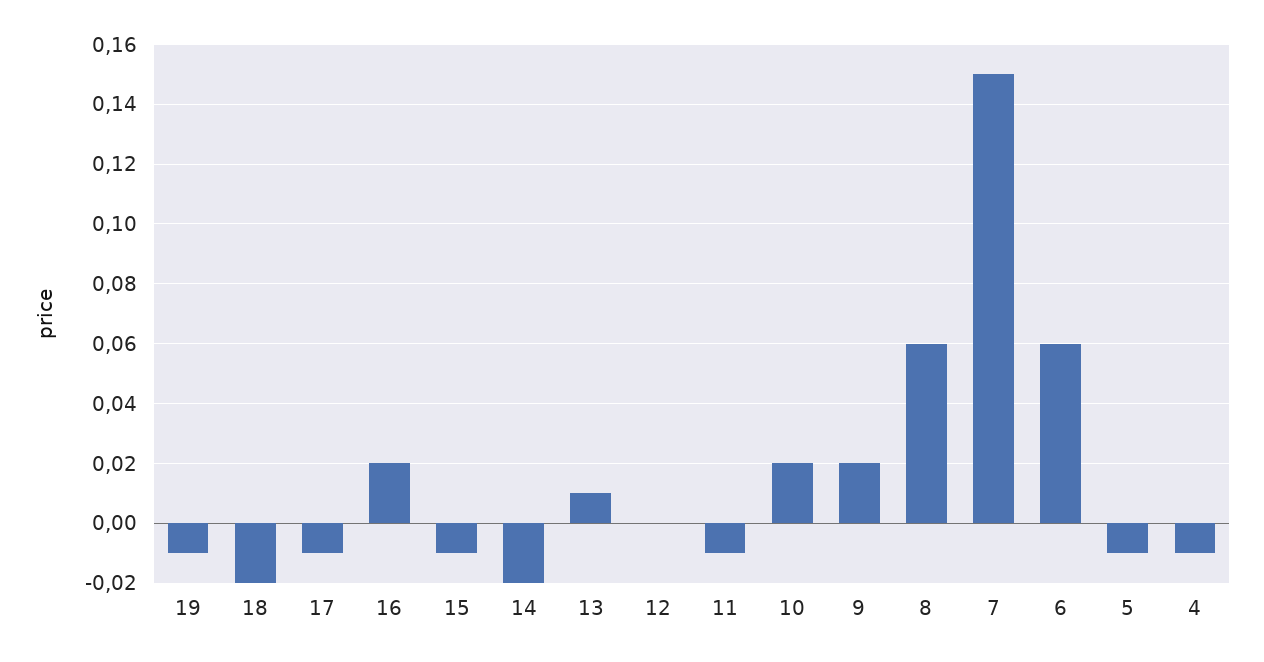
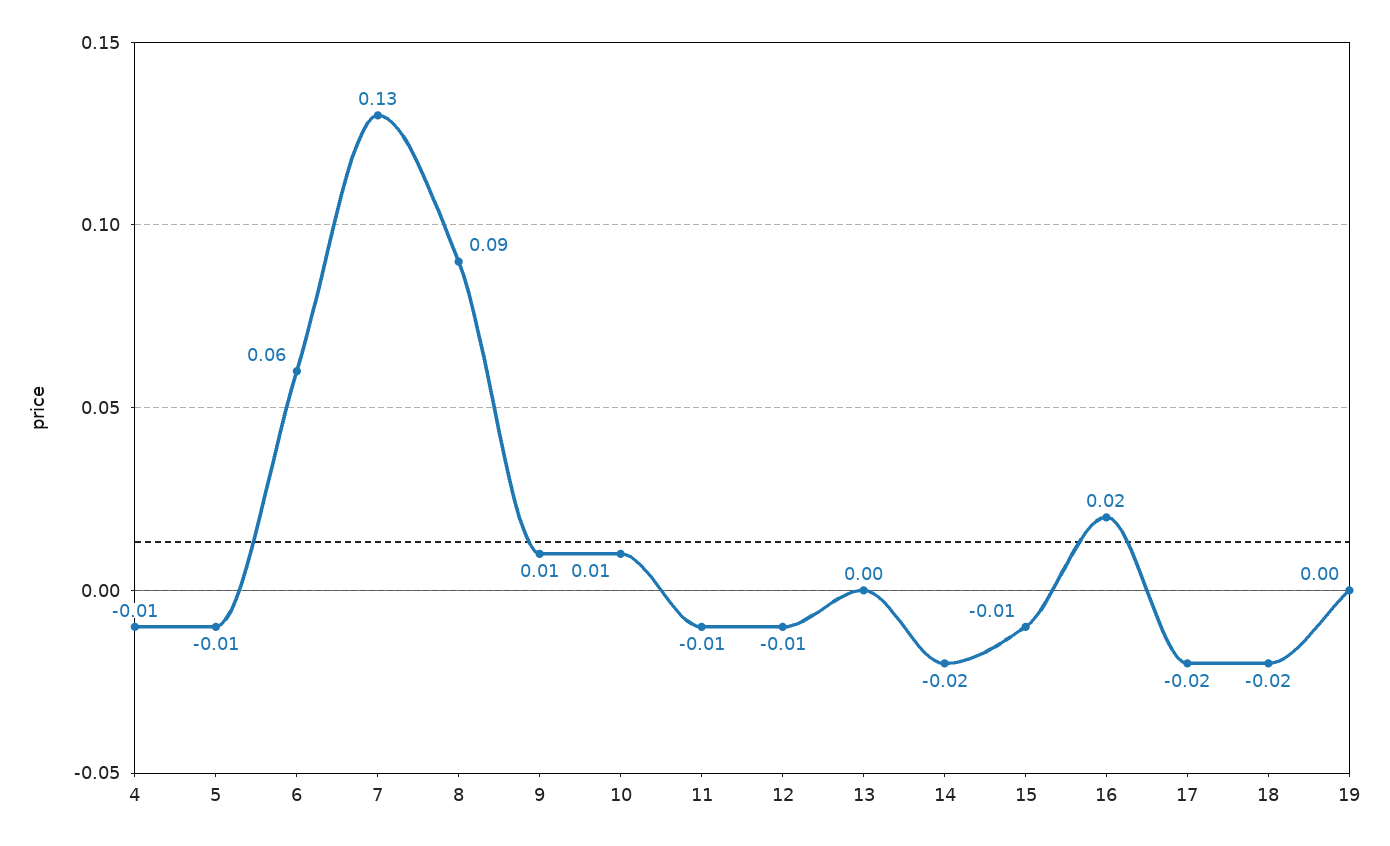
  {
-   "19": -0.01,
+   "19": 0,
    "18": -0.02,
-   "17": -0.01,
+   "17": -0.02,
    "16": 0.02,
    "15": -0.01,
    "14": -0.02,
-   "13": 0.01,
+   "13": 0,
-   "12": 0,
+   "12": -0.01,
    "11": -0.01,
-   "10": 0.02,
+   "10": 0.01,
-   "9": 0.02,
+   "9": 0.01,
-   "8": 0.06,
+   "8": 0.09,
-   "7": 0.15,
+   "7": 0.13,
    "6": 0.06,
    "5": -0.01,
    "4": -0.01
  }

